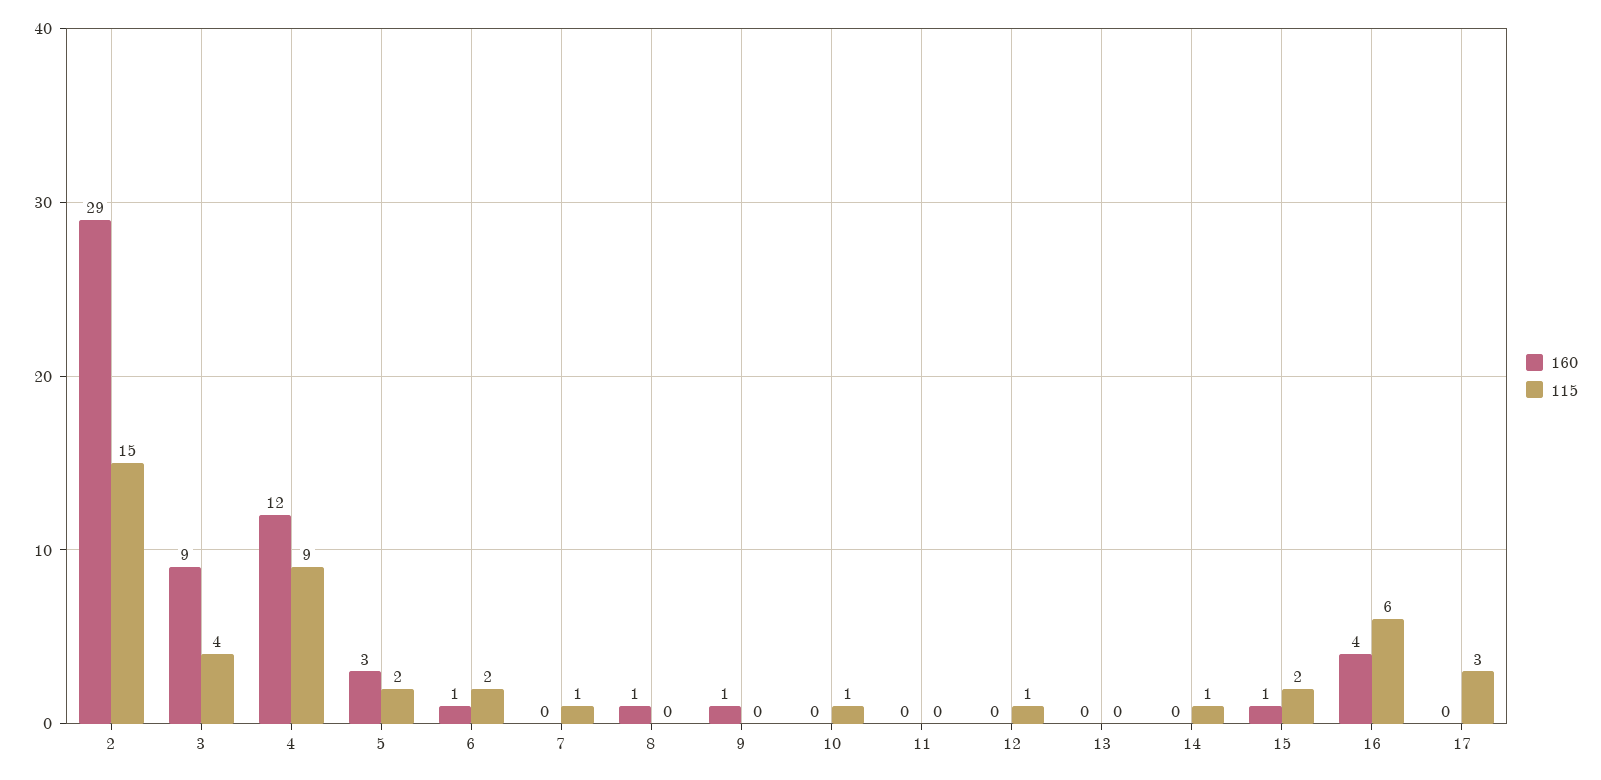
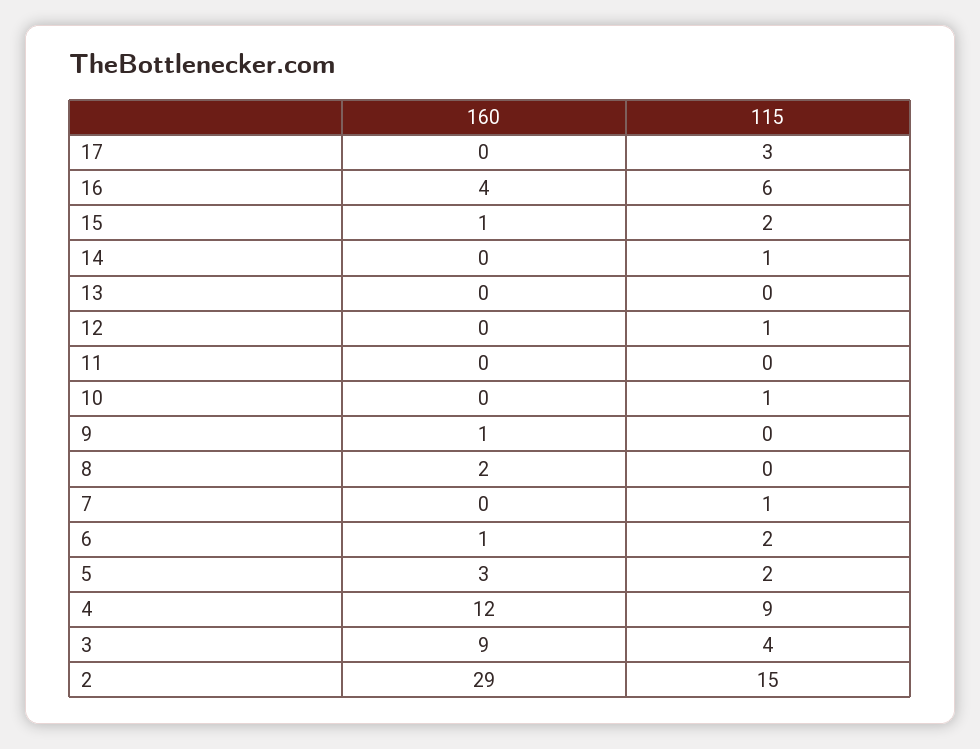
  {
    "160": {
      "2": 29,
      "3": 9,
      "4": 12,
      "5": 3,
      "6": 1,
      "7": 0,
-     "8": 1,
+     "8": 2,
      "9": 1,
      "10": 0,
      "11": 0,
      "12": 0,
      "13": 0,
      "14": 0,
      "15": 1,
      "16": 4,
      "17": 0
    },
    "115": {
      "2": 15,
      "3": 4,
      "4": 9,
      "5": 2,
      "6": 2,
      "7": 1,
      "8": 0,
      "9": 0,
      "10": 1,
      "11": 0,
      "12": 1,
      "13": 0,
      "14": 1,
      "15": 2,
      "16": 6,
      "17": 3
    }
  }

